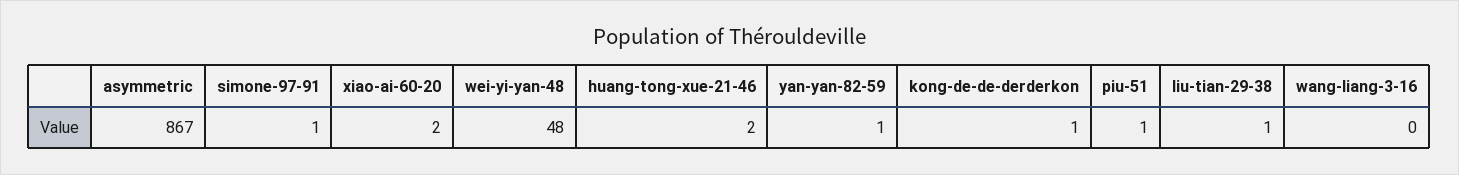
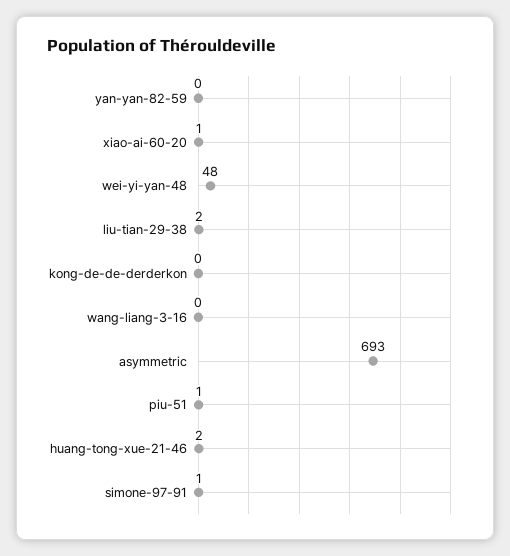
  {
-   "asymmetric": 867,
+   "asymmetric": 693,
    "simone-97-91": 1,
-   "xiao-ai-60-20": 2,
+   "xiao-ai-60-20": 1,
    "wei-yi-yan-48": 48,
    "huang-tong-xue-21-46": 2,
-   "yan-yan-82-59": 1,
+   "yan-yan-82-59": 0,
-   "kong-de-de-derderkon": 1,
+   "kong-de-de-derderkon": 0,
    "piu-51": 1,
-   "liu-tian-29-38": 1,
+   "liu-tian-29-38": 2,
    "wang-liang-3-16": 0
  }

